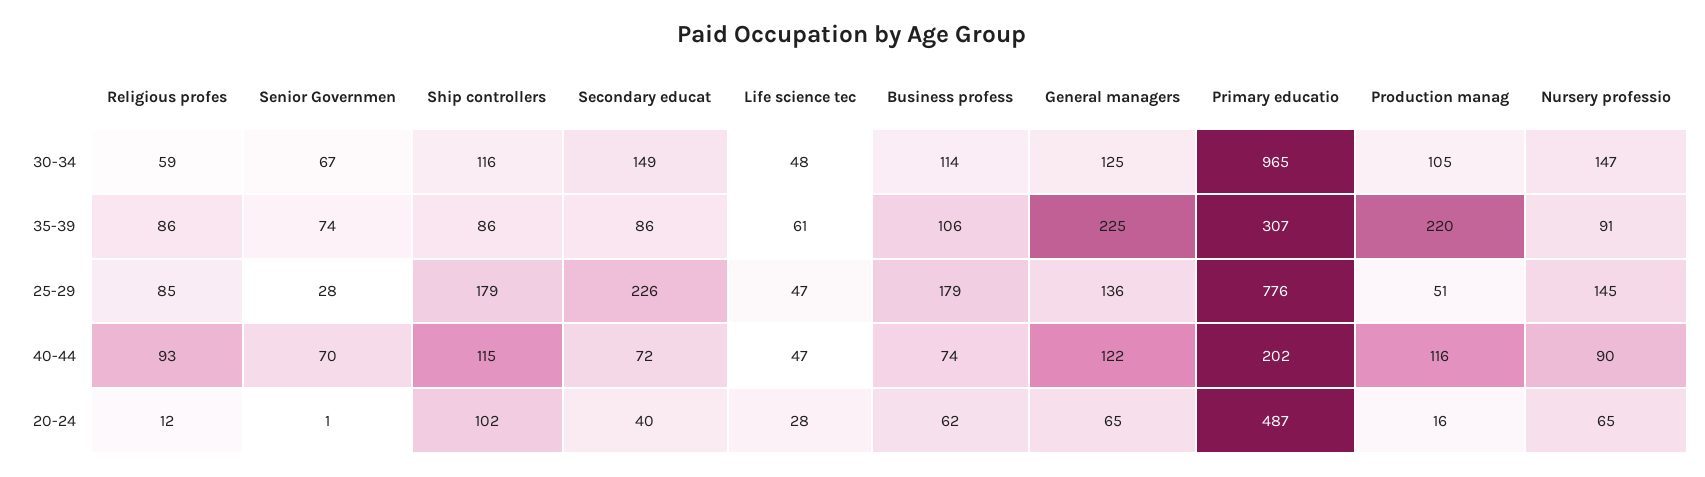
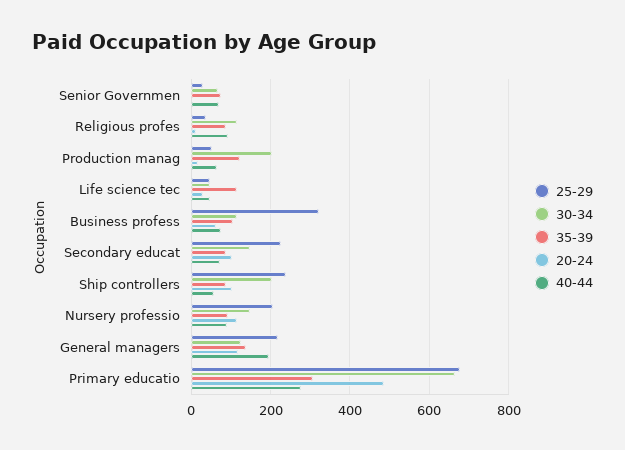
  {
    "30-34": {
-     "Religious profes": 59,
+     "Religious profes": 120,
      "Senior Governmen": 67,
-     "Ship controllers": 116,
+     "Ship controllers": 200,
      "Secondary educat": 149,
      "Life science tec": 48,
      "Business profess": 114,
      "General managers": 125,
-     "Primary educatio": 965,
+     "Primary educatio": 660,
-     "Production manag": 105,
+     "Production manag": 200,
      "Nursery professio": 147
    },
    "35-39": {
      "Religious profes": 86,
      "Senior Governmen": 74,
      "Ship controllers": 86,
      "Secondary educat": 86,
-     "Life science tec": 61,
+     "Life science tec": 120,
      "Business profess": 106,
-     "General managers": 225,
+     "General managers": 140,
      "Primary educatio": 307,
-     "Production manag": 220,
+     "Production manag": 120,
      "Nursery professio": 91
    },
    "25-29": {
-     "Religious profes": 85,
+     "Religious profes": 40,
      "Senior Governmen": 28,
-     "Ship controllers": 179,
+     "Ship controllers": 240,
      "Secondary educat": 226,
      "Life science tec": 47,
-     "Business profess": 179,
+     "Business profess": 320,
-     "General managers": 136,
+     "General managers": 220,
-     "Primary educatio": 776,
+     "Primary educatio": 680,
      "Production manag": 51,
-     "Nursery professio": 145
+     "Nursery professio": 200
    },
    "40-44": {
      "Religious profes": 93,
      "Senior Governmen": 70,
-     "Ship controllers": 115,
+     "Ship controllers": 60,
      "Secondary educat": 72,
      "Life science tec": 47,
      "Business profess": 74,
-     "General managers": 122,
+     "General managers": 200,
-     "Primary educatio": 202,
+     "Primary educatio": 280,
-     "Production manag": 116,
+     "Production manag": 60,
      "Nursery professio": 90
    },
    "20-24": {
      "Religious profes": 12,
      "Senior Governmen": 1,
      "Ship controllers": 102,
-     "Secondary educat": 40,
+     "Secondary educat": 100,
      "Life science tec": 28,
      "Business profess": 62,
-     "General managers": 65,
+     "General managers": 120,
      "Primary educatio": 487,
      "Production manag": 16,
-     "Nursery professio": 65
+     "Nursery professio": 120
    }
  }

